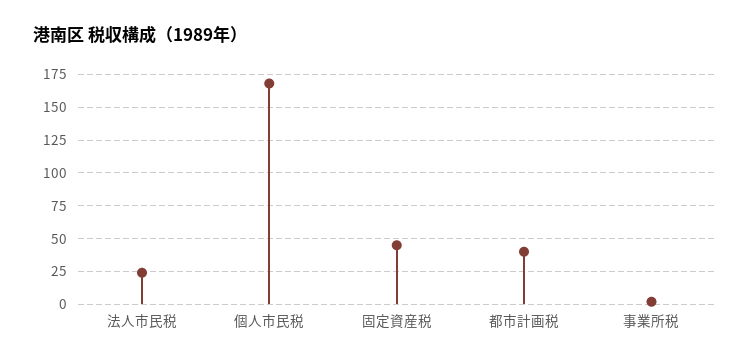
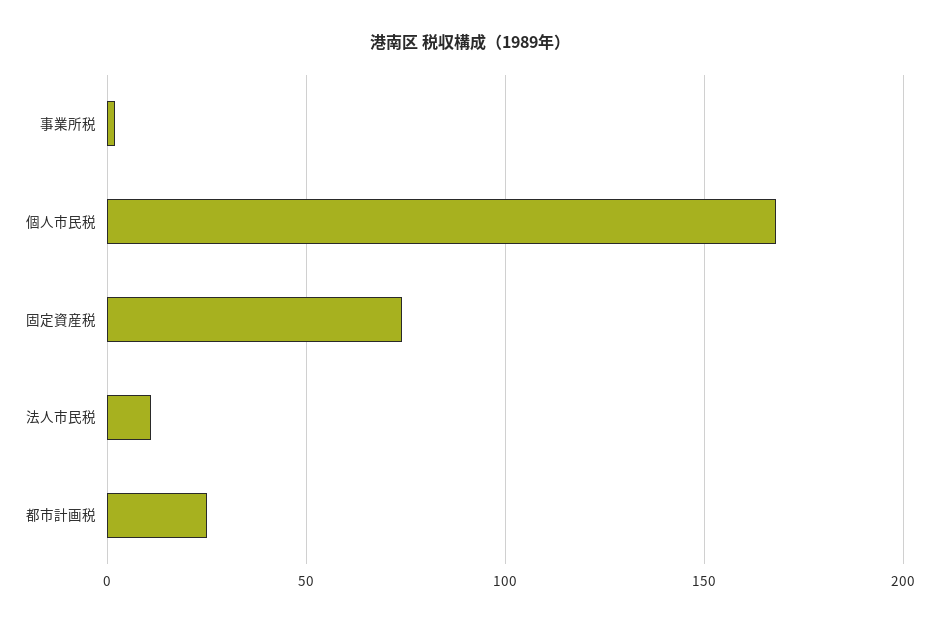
  {
-   "法人市民税": 25,
+   "法人市民税": 10,
    "個人市民税": 170,
-   "固定資産税": 45,
+   "固定資産税": 75,
-   "都市計画税": 40,
+   "都市計画税": 25,
    "事業所税": 0
  }

